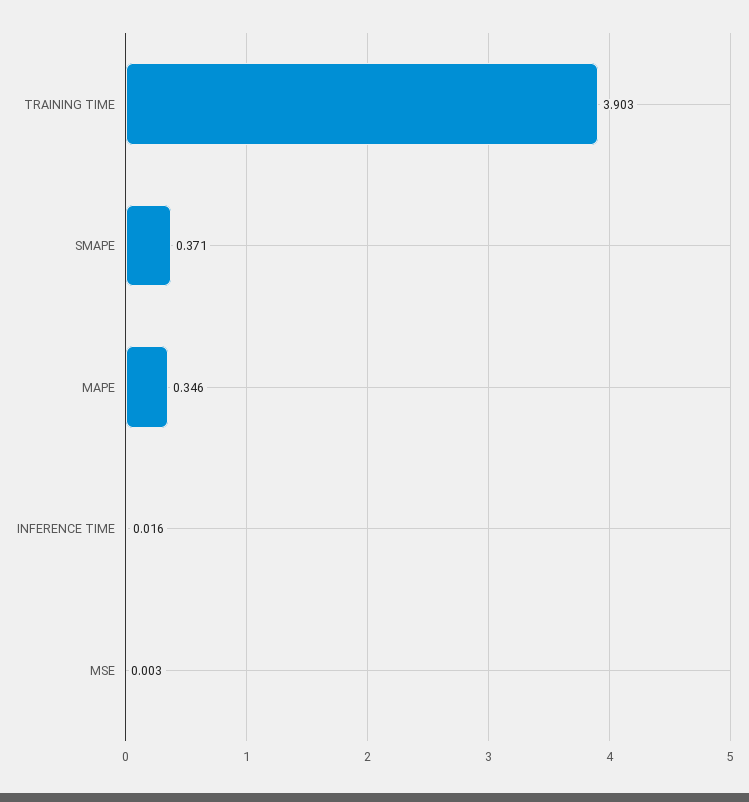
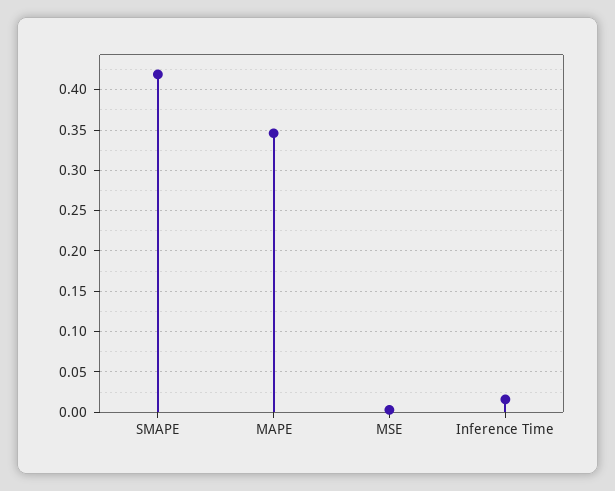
  {
-   "TRAINING TIME": 3.903,
-   "SMAPE": 0.371,
+   "SMAPE": 0.42,
    "MAPE": 0.346,
    "INFERENCE TIME": 0.016,
    "MSE": 0.003
  }

